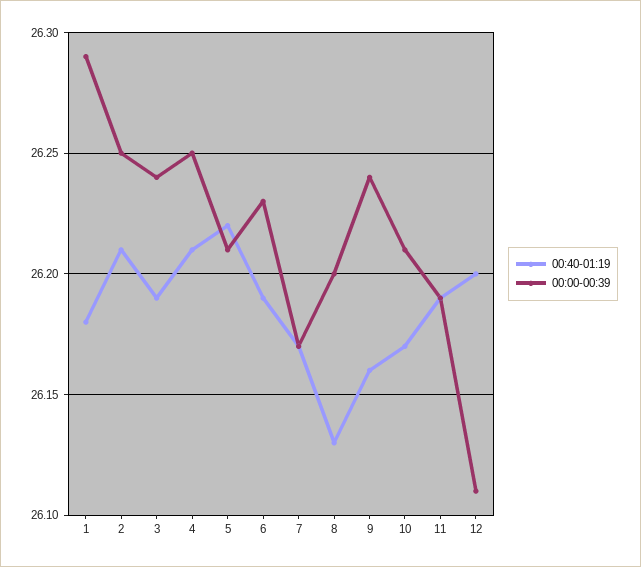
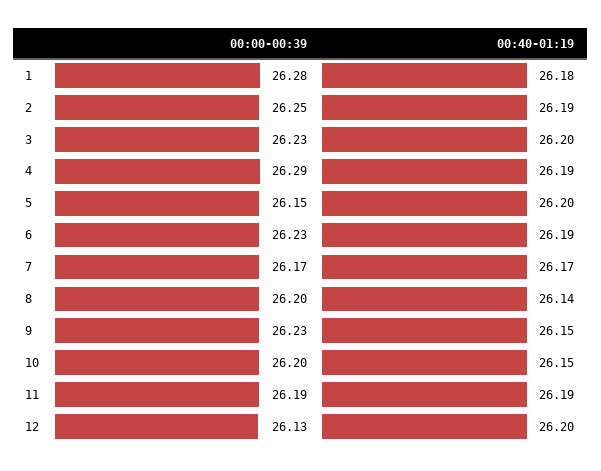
  {
    "00:40-01:19": {
      "1": 26.18,
-     "2": 26.21,
+     "2": 26.19,
-     "3": 26.19,
+     "3": 26.2,
-     "4": 26.21,
+     "4": 26.19,
-     "5": 26.22,
+     "5": 26.2,
      "6": 26.19,
      "7": 26.17,
-     "8": 26.13,
+     "8": 26.14,
-     "9": 26.16,
+     "9": 26.15,
-     "10": 26.17,
+     "10": 26.15,
      "11": 26.19,
      "12": 26.2
    },
    "00:00-00:39": {
-     "1": 26.29,
+     "1": 26.28,
      "2": 26.25,
-     "3": 26.24,
+     "3": 26.23,
-     "4": 26.25,
+     "4": 26.29,
-     "5": 26.21,
+     "5": 26.15,
      "6": 26.23,
      "7": 26.17,
      "8": 26.2,
-     "9": 26.24,
+     "9": 26.23,
-     "10": 26.21,
+     "10": 26.2,
      "11": 26.19,
-     "12": 26.11
+     "12": 26.13
    }
  }

